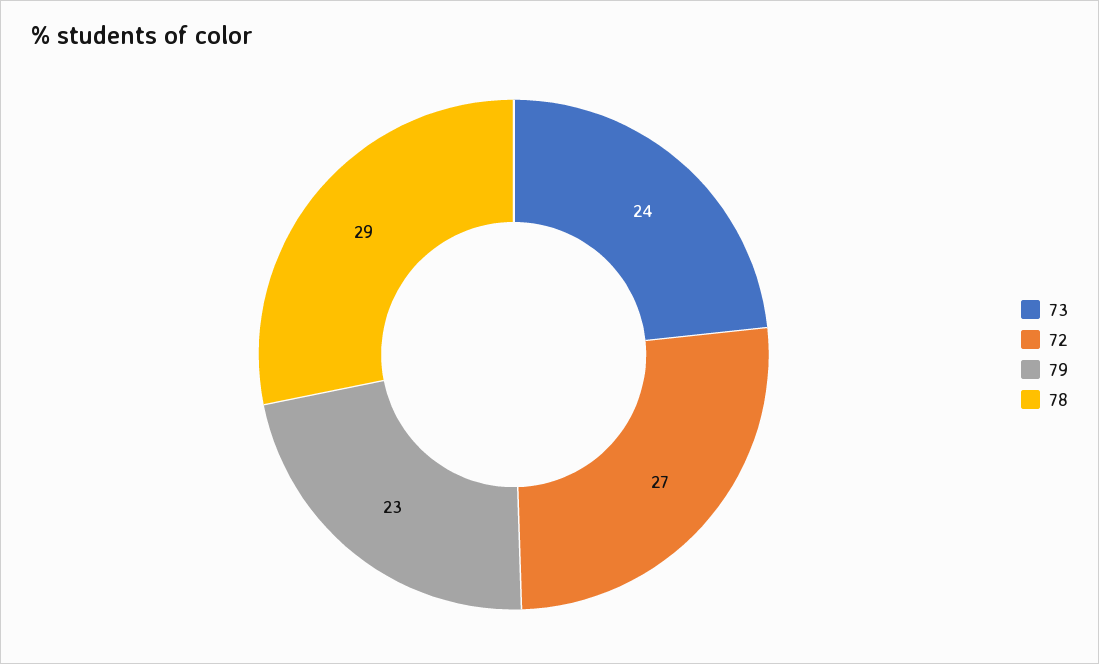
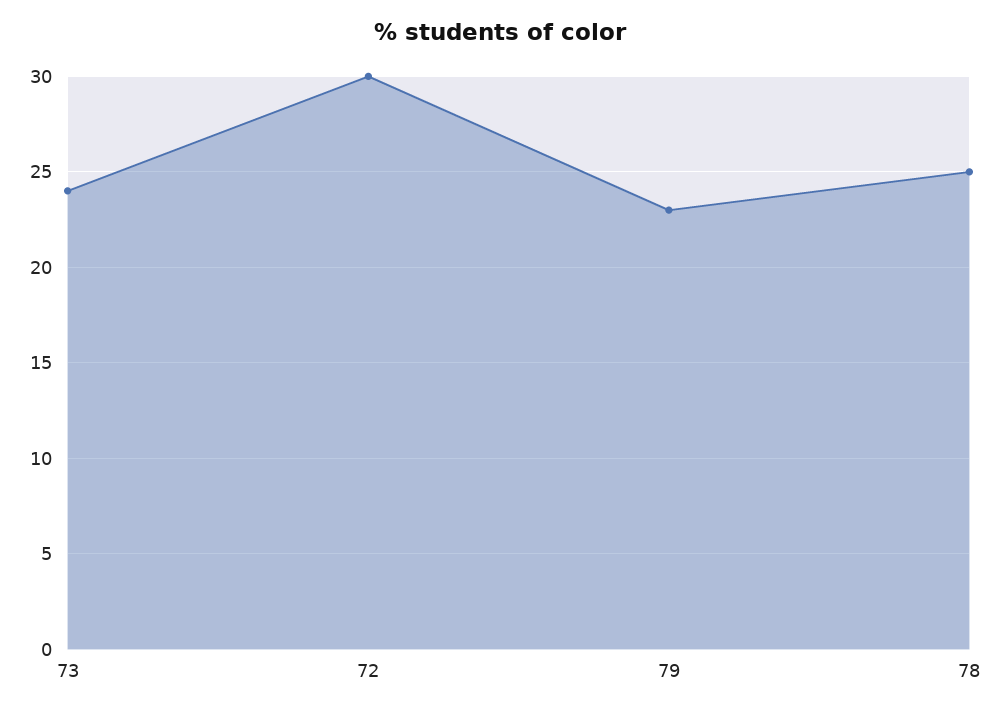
  {
    "73": 24,
-   "72": 27,
+   "72": 30,
    "79": 23,
-   "78": 29
+   "78": 25
  }

